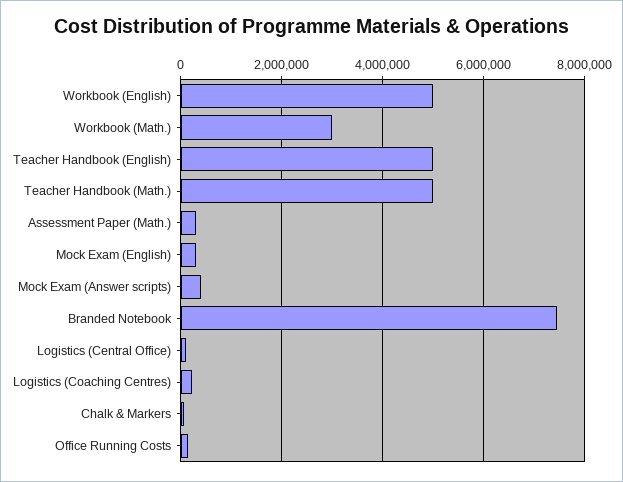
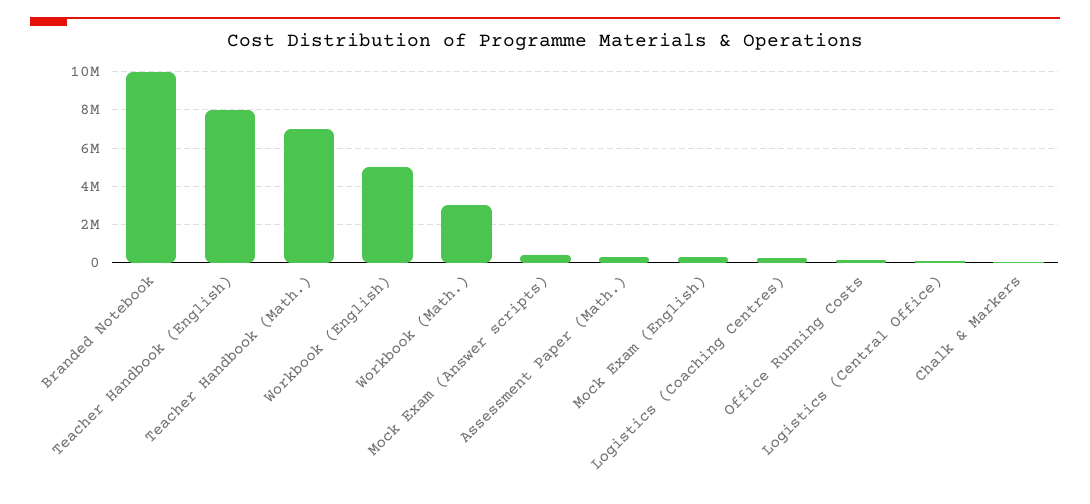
  {
    "Workbook (English)": 5000000,
    "Workbook (Math.)": 3000000,
-   "Teacher Handbook (English)": 5000000,
+   "Teacher Handbook (English)": 8000000,
-   "Teacher Handbook (Math.)": 5000000,
+   "Teacher Handbook (Math.)": 7000000,
    "Assessment Paper (Math.)": 400000,
    "Mock Exam (English)": 400000,
    "Mock Exam (Answer scripts)": 400000,
-   "Branded Notebook": 7400000,
+   "Branded Notebook": 10000000,
    "Logistics (Central Office)": 200000,
    "Logistics (Coaching Centres)": 200000,
    "Chalk & Markers": 0,
    "Office Running Costs": 200000
  }

